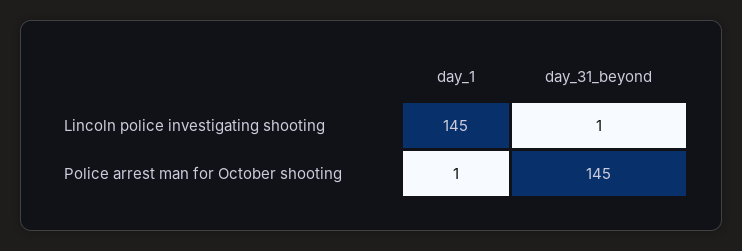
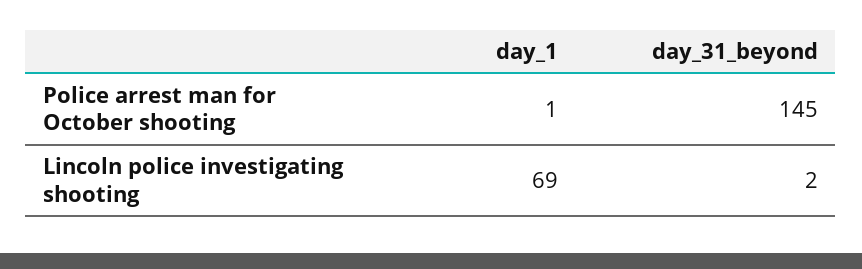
  {
    "day_1": {
-     "Lincoln police investigating shooting": 145,
+     "Lincoln police investigating shooting": 69,
      "Police arrest man for October shooting": 1
    },
    "day_31_beyond": {
-     "Lincoln police investigating shooting": 1,
+     "Lincoln police investigating shooting": 2,
      "Police arrest man for October shooting": 145
    }
  }

